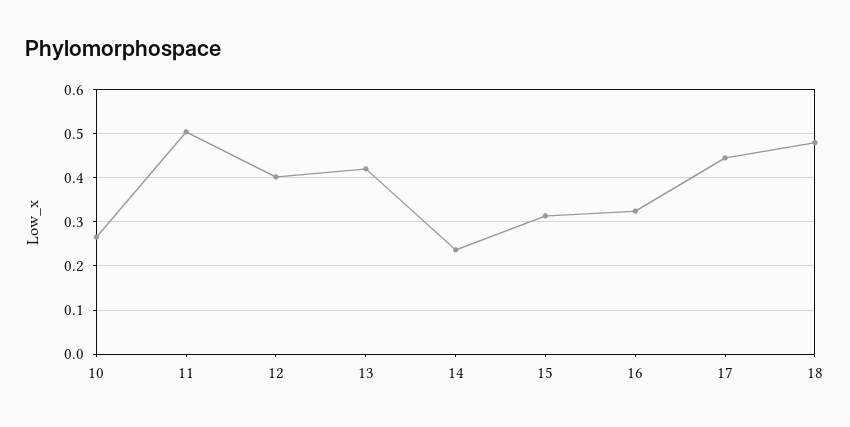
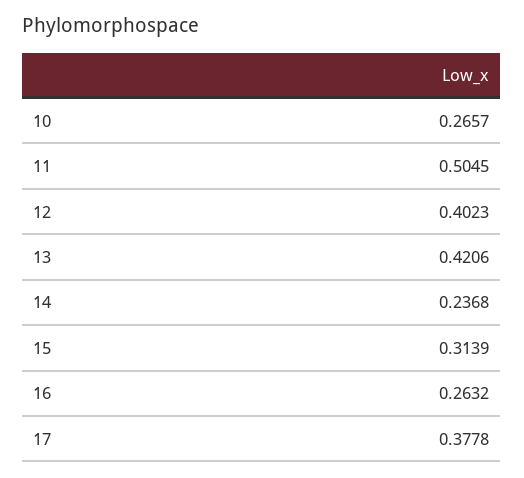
  {
    "10": 0.2657,
    "11": 0.5045,
    "12": 0.4023,
    "13": 0.4206,
    "14": 0.2368,
    "15": 0.3139,
-   "16": 0.32,
+   "16": 0.2632,
-   "17": 0.44,
+   "17": 0.3778
-   "18": 0.48
  }

